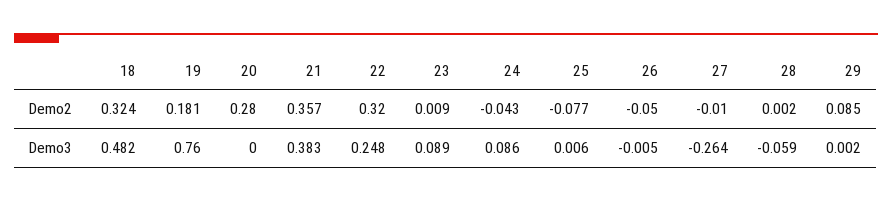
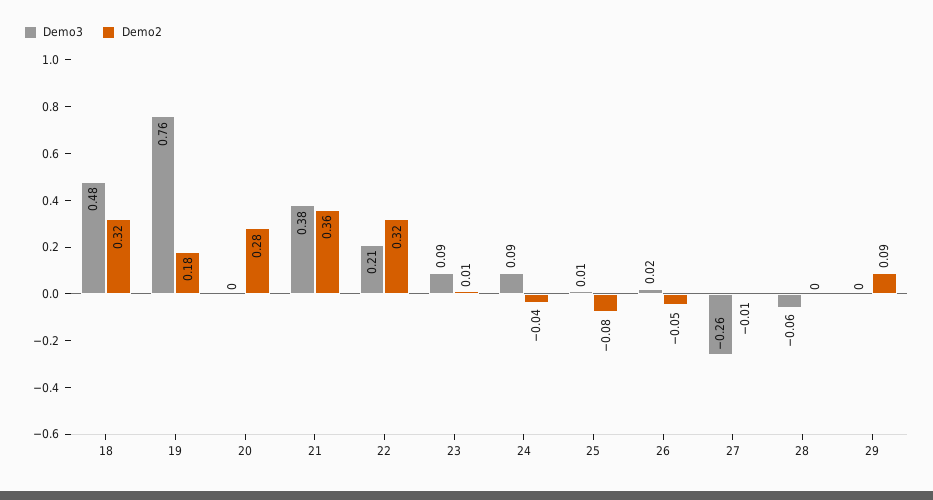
  {
    "Demo2": {
      "18": 0.324,
      "19": 0.181,
      "20": 0.28,
      "21": 0.357,
      "22": 0.32,
      "23": 0.009,
      "24": -0.043,
      "25": -0.077,
      "26": -0.05,
      "27": -0.01,
      "28": 0.002,
      "29": 0.085
    },
    "Demo3": {
      "18": 0.482,
      "19": 0.76,
      "20": 0,
      "21": 0.383,
-     "22": 0.248,
+     "22": 0.21,
      "23": 0.089,
      "24": 0.086,
      "25": 0.006,
-     "26": -0.005,
+     "26": 0.02,
      "27": -0.264,
      "28": -0.059,
      "29": 0.002
    }
  }

